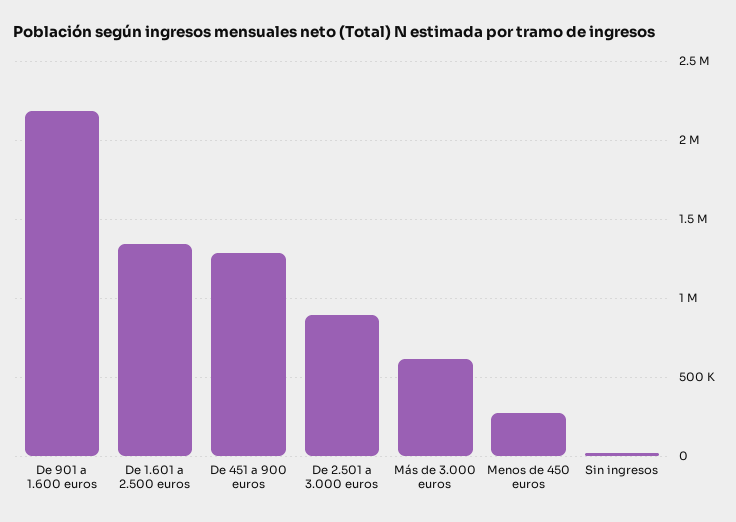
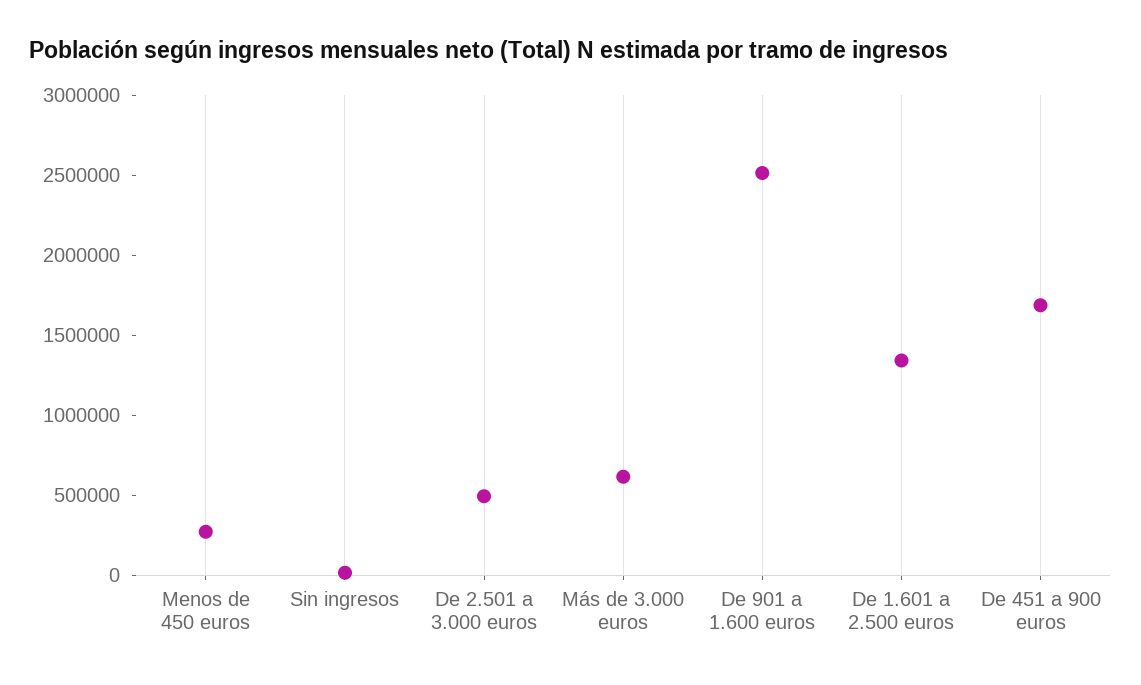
  {
-   "De 901 a 1.600 euros": 2200000,
+   "De 901 a 1.600 euros": 2500000,
    "De 1.601 a 2.500 euros": 1350000,
-   "De 451 a 900 euros": 1300000,
+   "De 451 a 900 euros": 1700000,
-   "De 2.501 a 3.000 euros": 900000,
+   "De 2.501 a 3.000 euros": 500000,
    "Más de 3.000 euros": 600000,
    "Menos de 450 euros": 250000,
    "Sin ingresos": 0
  }

